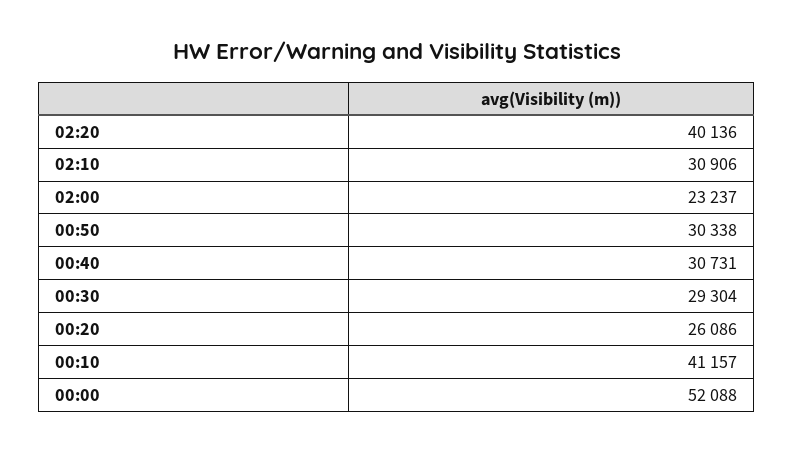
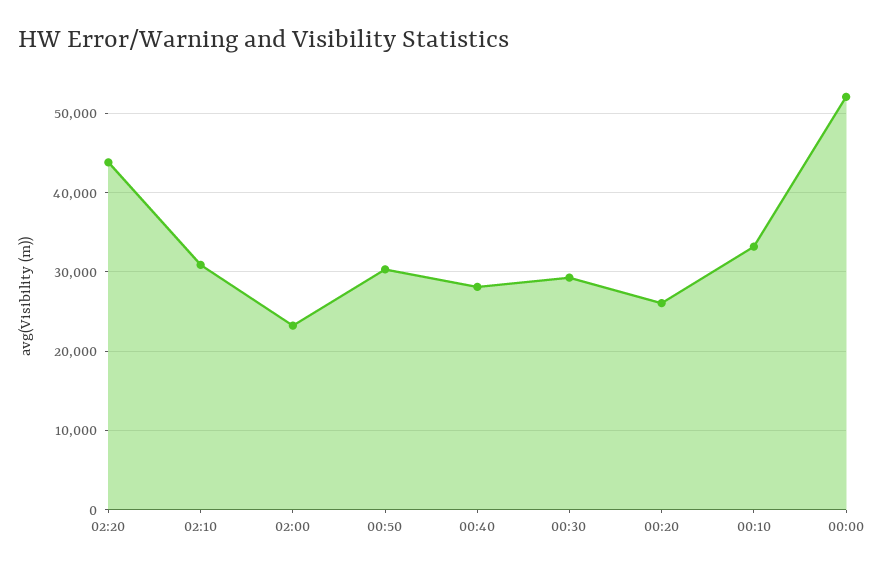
  {
-   "02:20": 40136,
+   "02:20": 44000,
    "02:10": 30906,
    "02:00": 23237,
    "00:50": 30338,
-   "00:40": 30731,
+   "00:40": 28000,
    "00:30": 29304,
    "00:20": 26086,
-   "00:10": 41157,
+   "00:10": 33000,
    "00:00": 52088
  }

